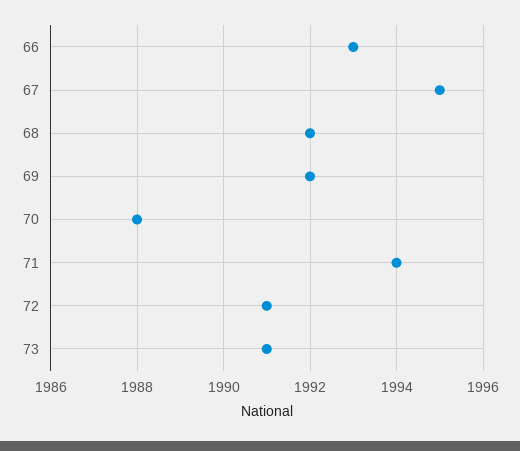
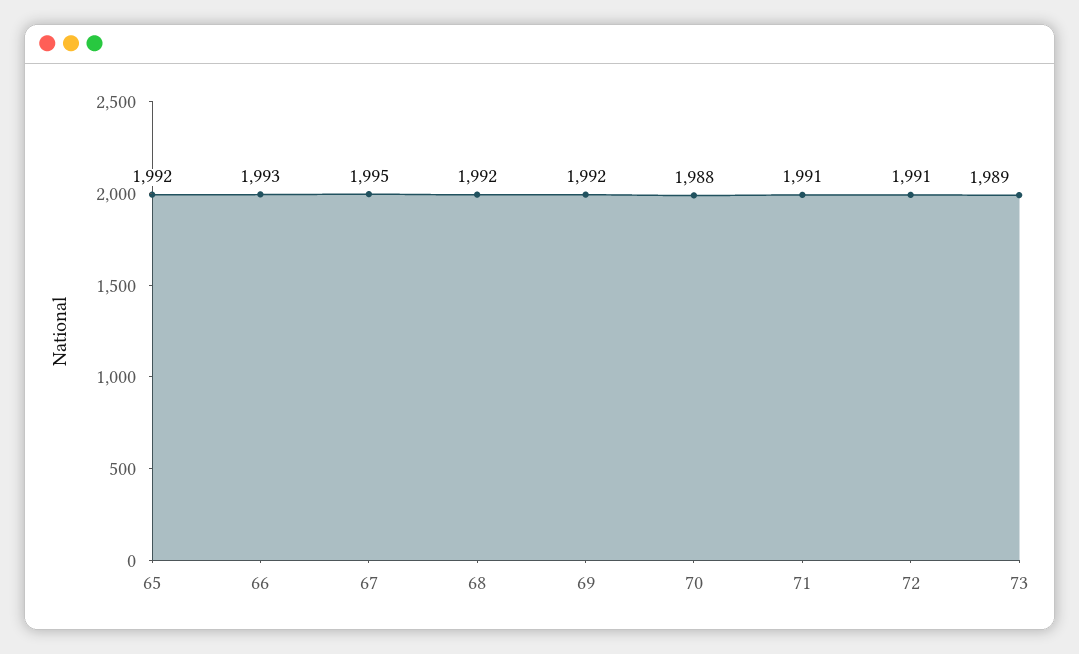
  {
    "66": 1993,
    "67": 1995,
    "68": 1992,
    "69": 1992,
    "70": 1988,
-   "71": 1994,
+   "71": 1991,
    "72": 1991,
-   "73": 1991
+   "73": 1989,
+   "65": 1992
  }

